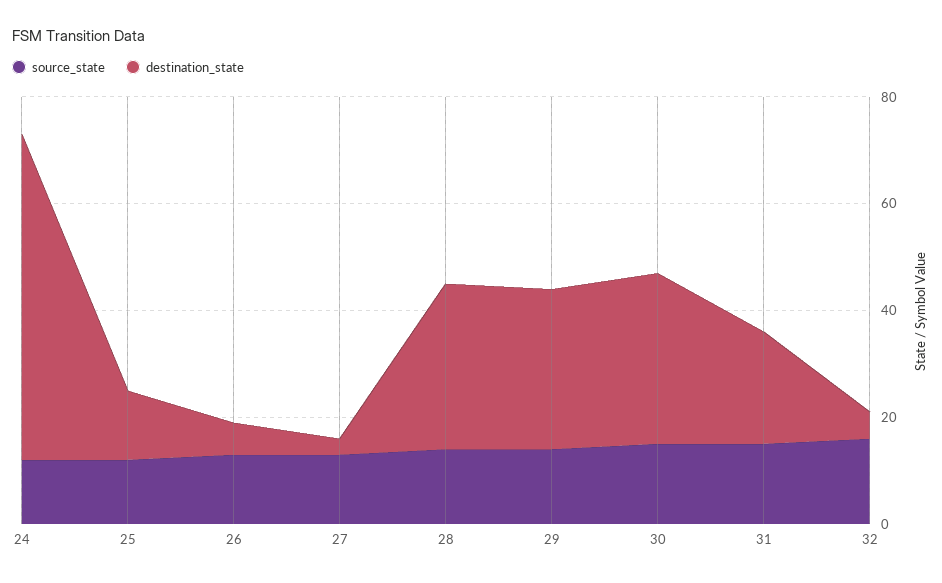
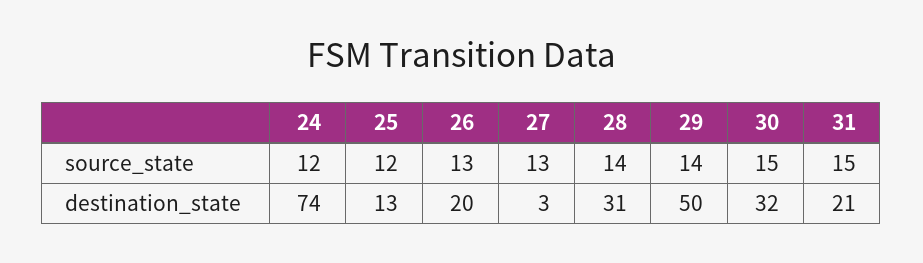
  {
    "source_state": {
      "24": 12,
      "25": 12,
      "26": 13,
      "27": 13,
      "28": 14,
      "29": 14,
      "30": 15,
-     "31": 15,
+     "31": 15
-     "32": 15
    },
    "destination_state": {
-     "24": 60,
+     "24": 74,
      "25": 13,
-     "26": 5,
+     "26": 20,
      "27": 3,
      "28": 31,
-     "29": 30,
+     "29": 50,
      "30": 32,
-     "31": 21,
+     "31": 21
-     "32": 5
    }
  }

